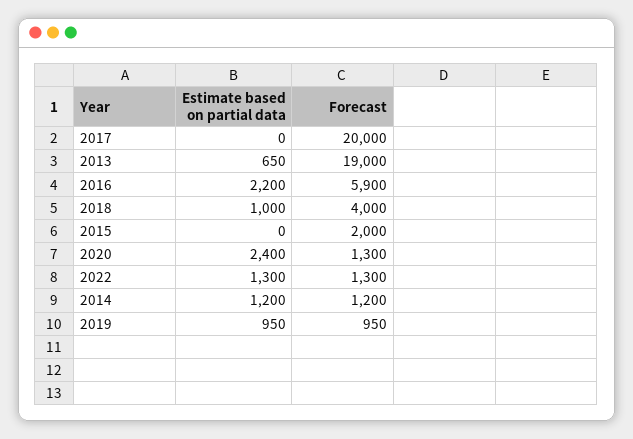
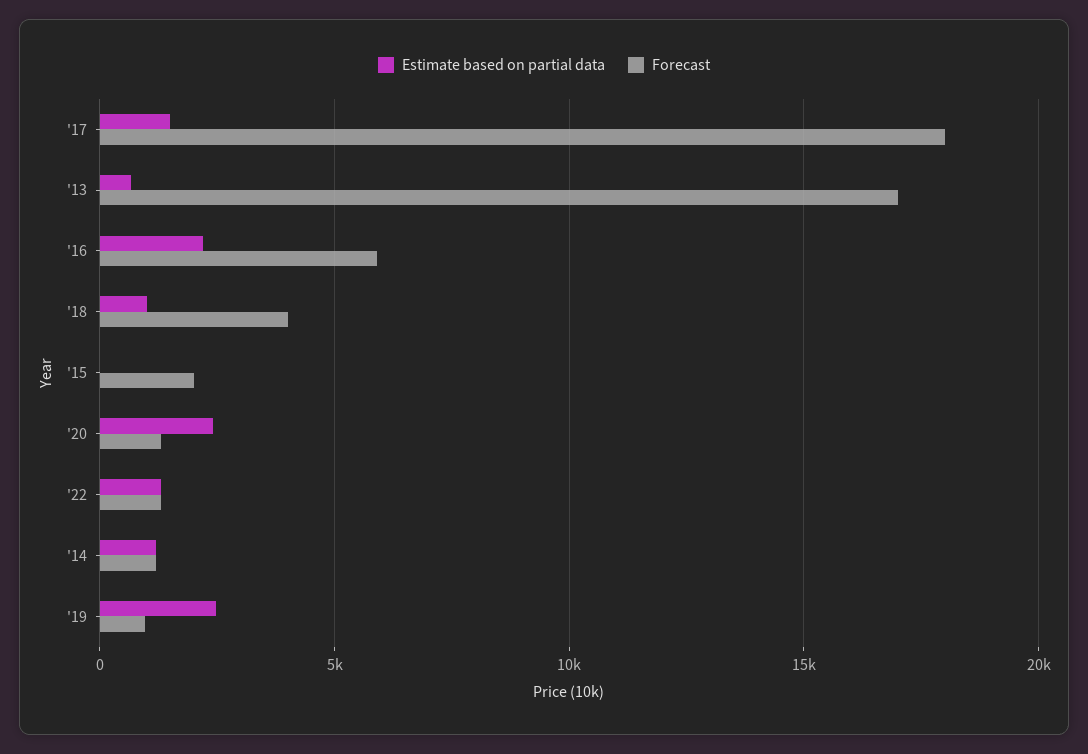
  {
    "Estimate based on partial data": {
-     "2017": 0,
+     "2017": 1500,
      "2013": 650,
      "2016": 2200,
      "2018": 1000,
      "2015": 0,
      "2020": 2400,
      "2022": 1300,
      "2014": 1200,
-     "2019": 950
+     "2019": 2500
    },
    "Forecast": {
-     "2017": 20000,
+     "2017": 18000,
-     "2013": 19000,
+     "2013": 17000,
      "2016": 5900,
      "2018": 4000,
      "2015": 2000,
      "2020": 1300,
      "2022": 1300,
      "2014": 1200,
      "2019": 950
    }
  }

